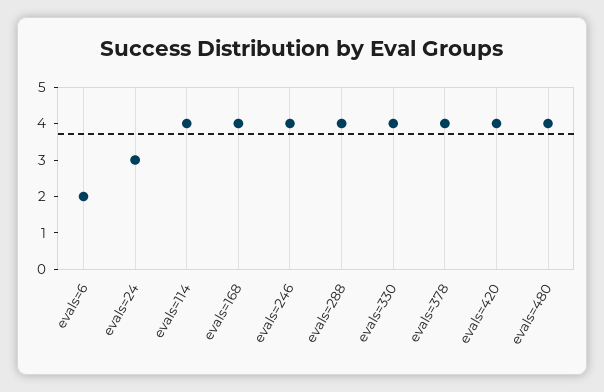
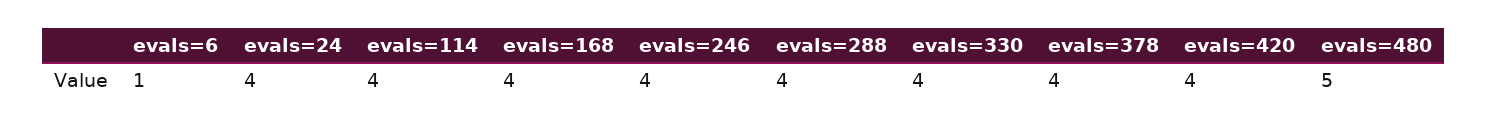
  {
-   "evals=6": 2,
+   "evals=6": 1,
-   "evals=24": 3,
+   "evals=24": 4,
    "evals=114": 4,
    "evals=168": 4,
    "evals=246": 4,
    "evals=288": 4,
    "evals=330": 4,
    "evals=378": 4,
    "evals=420": 4,
-   "evals=480": 4
+   "evals=480": 5
  }

